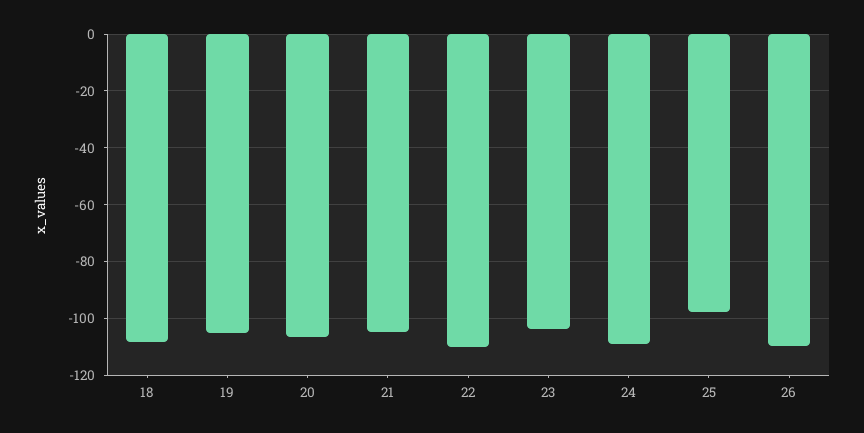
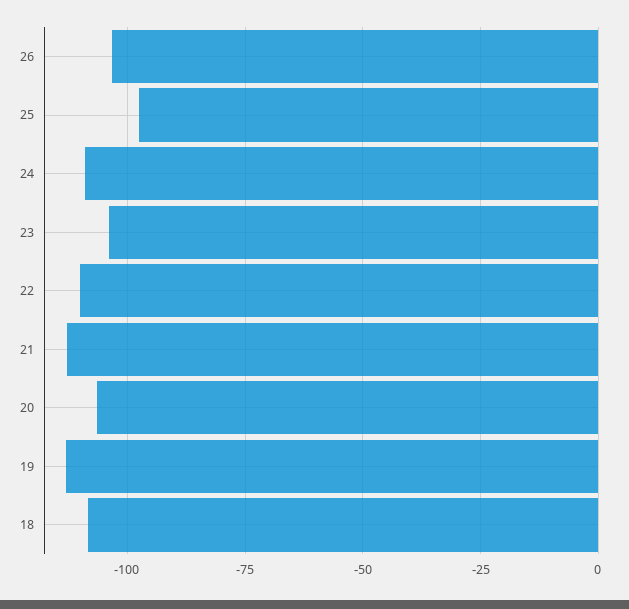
  {
    "18": -107.5,
-   "19": -105,
+   "19": -112.5,
    "20": -107.5,
-   "21": -105,
+   "21": -112.5,
    "22": -110,
    "23": -105,
    "24": -110,
    "25": -97.5,
-   "26": -110
+   "26": -102.5
  }

